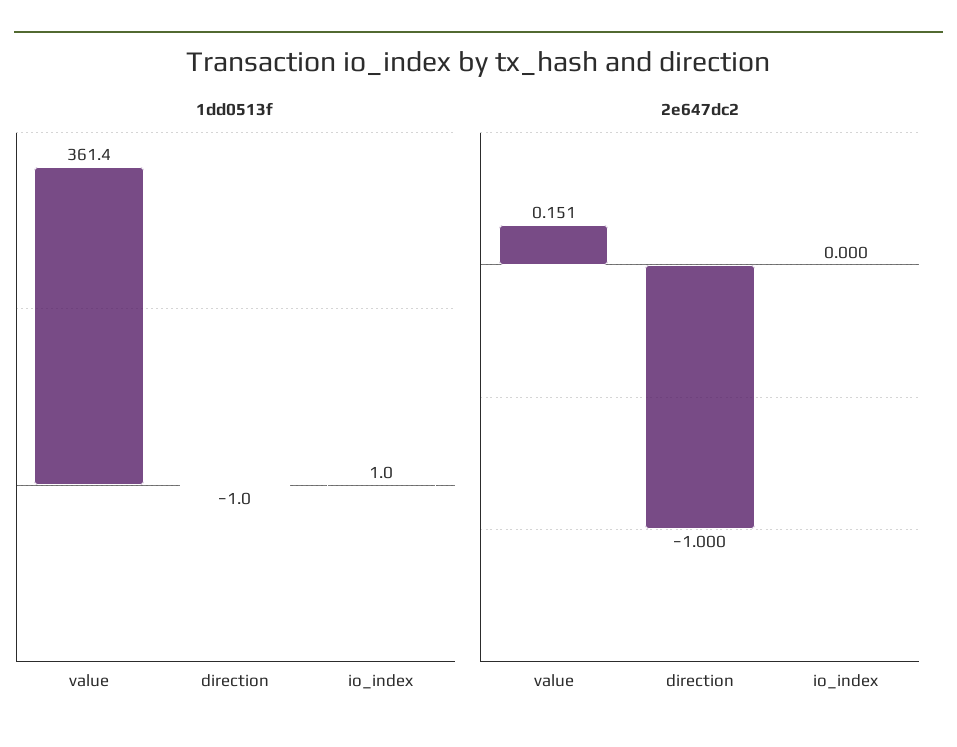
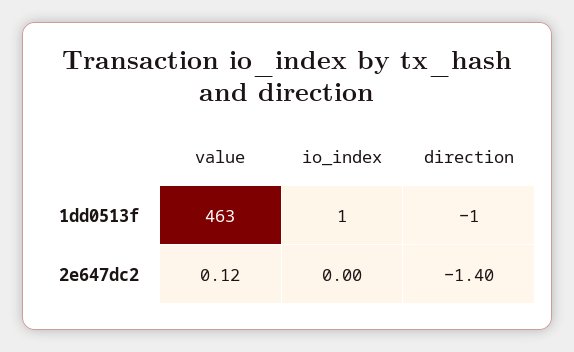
  {
    "1dd0513f": {
-     "value": 361.4,
+     "value": 463,
      "direction": -1,
      "io_index": 1
    },
    "2e647dc2": {
-     "value": 0.151,
+     "value": 0.12,
-     "direction": -1,
+     "direction": -1.4,
      "io_index": 0
    }
  }

